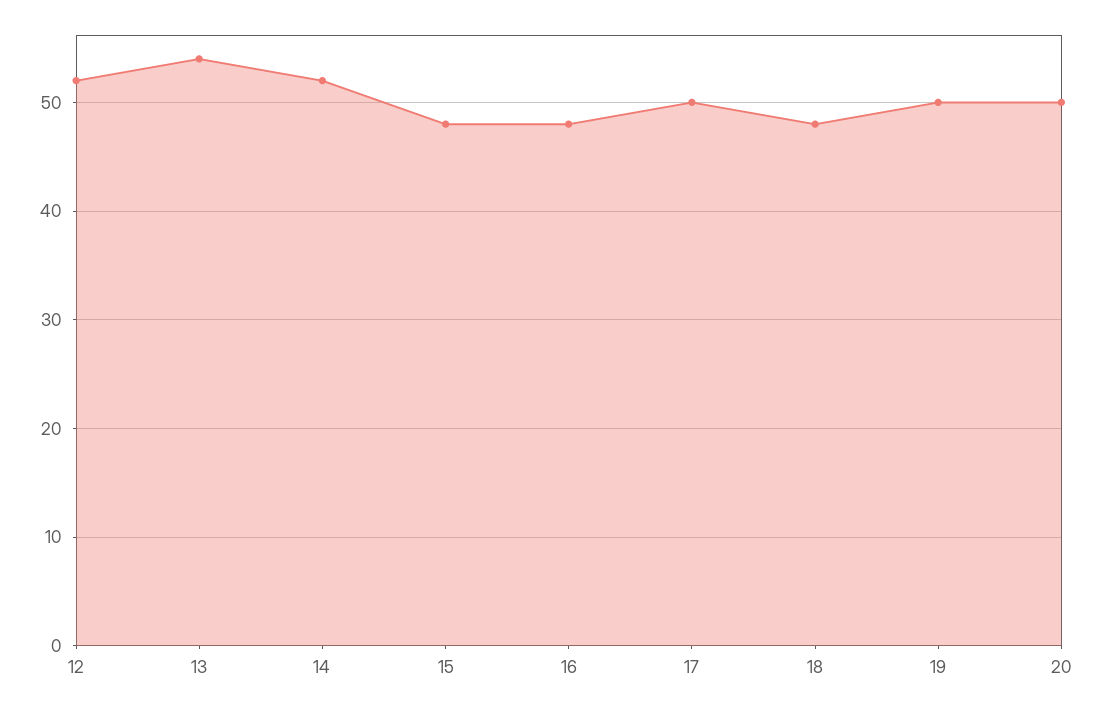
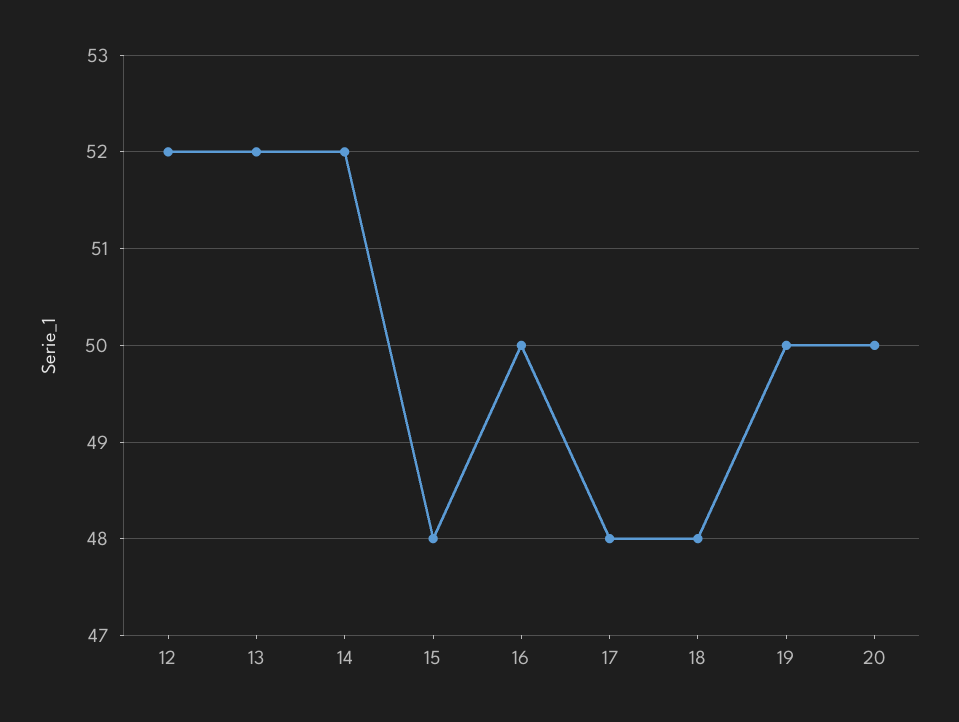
  {
    "12": 52,
-   "13": 54,
+   "13": 52,
    "14": 52,
    "15": 48,
-   "16": 48,
+   "16": 50,
-   "17": 50,
+   "17": 48,
    "18": 48,
    "19": 50,
    "20": 50
  }

